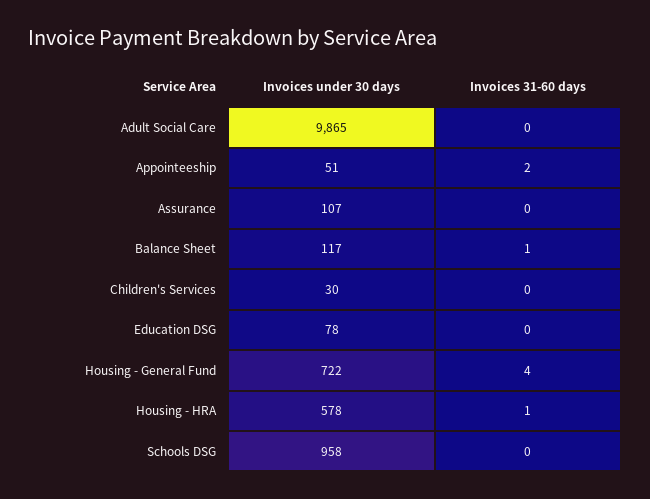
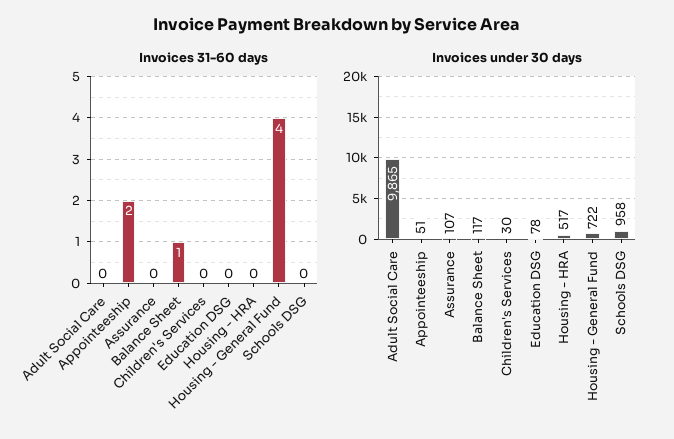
  {
    "Invoices under 30 days": {
      "Adult Social Care": 9865,
      "Appointeeship": 51,
      "Assurance": 107,
      "Balance Sheet": 117,
      "Children's Services": 30,
      "Education DSG": 78,
      "Housing - General Fund": 722,
-     "Housing - HRA": 578,
+     "Housing - HRA": 517,
      "Schools DSG": 958
    },
    "Invoices 31-60 days": {
      "Adult Social Care": 0,
      "Appointeeship": 2,
      "Assurance": 0,
      "Balance Sheet": 1,
      "Children's Services": 0,
      "Education DSG": 0,
      "Housing - General Fund": 4,
-     "Housing - HRA": 1,
+     "Housing - HRA": 0,
      "Schools DSG": 0
    }
  }

